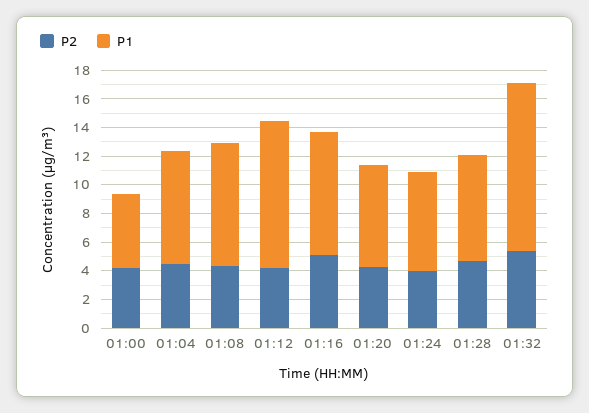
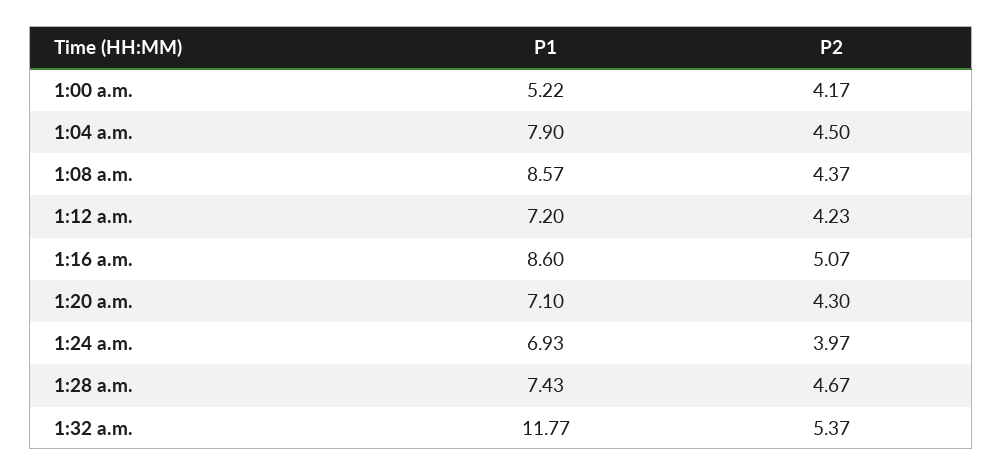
  {
    "P2": {
      "01:00": 4.17,
      "01:04": 4.5,
      "01:08": 4.37,
      "01:12": 4.23,
      "01:16": 5.07,
      "01:20": 4.3,
      "01:24": 3.97,
      "01:28": 4.67,
      "01:32": 5.37
    },
    "P1": {
      "01:00": 5.22,
      "01:04": 7.9,
      "01:08": 8.57,
-     "01:12": 10,
+     "01:12": 7.2,
      "01:16": 8.6,
      "01:20": 7.1,
      "01:24": 6.93,
      "01:28": 7.43,
      "01:32": 11.77
    }
  }

